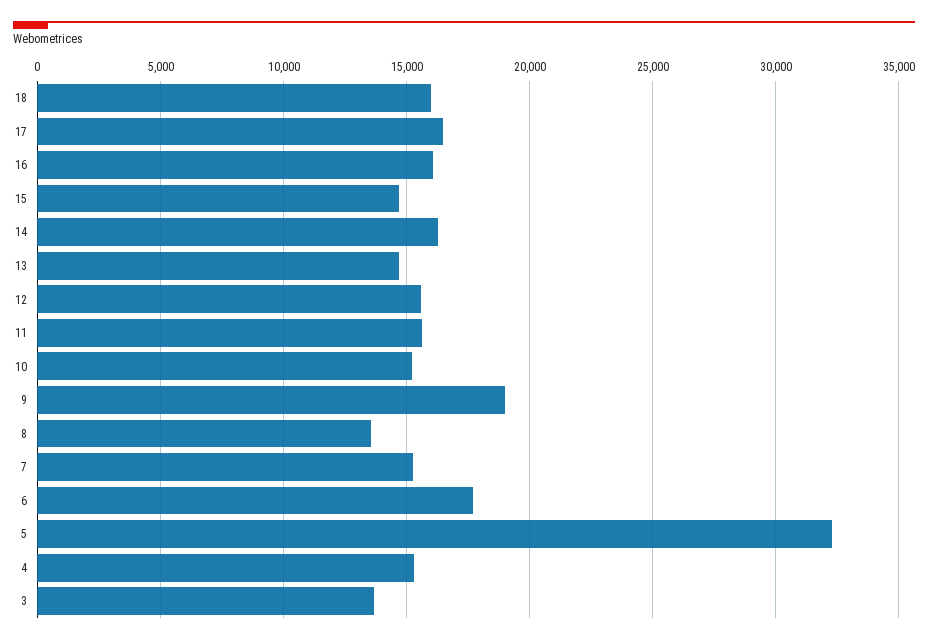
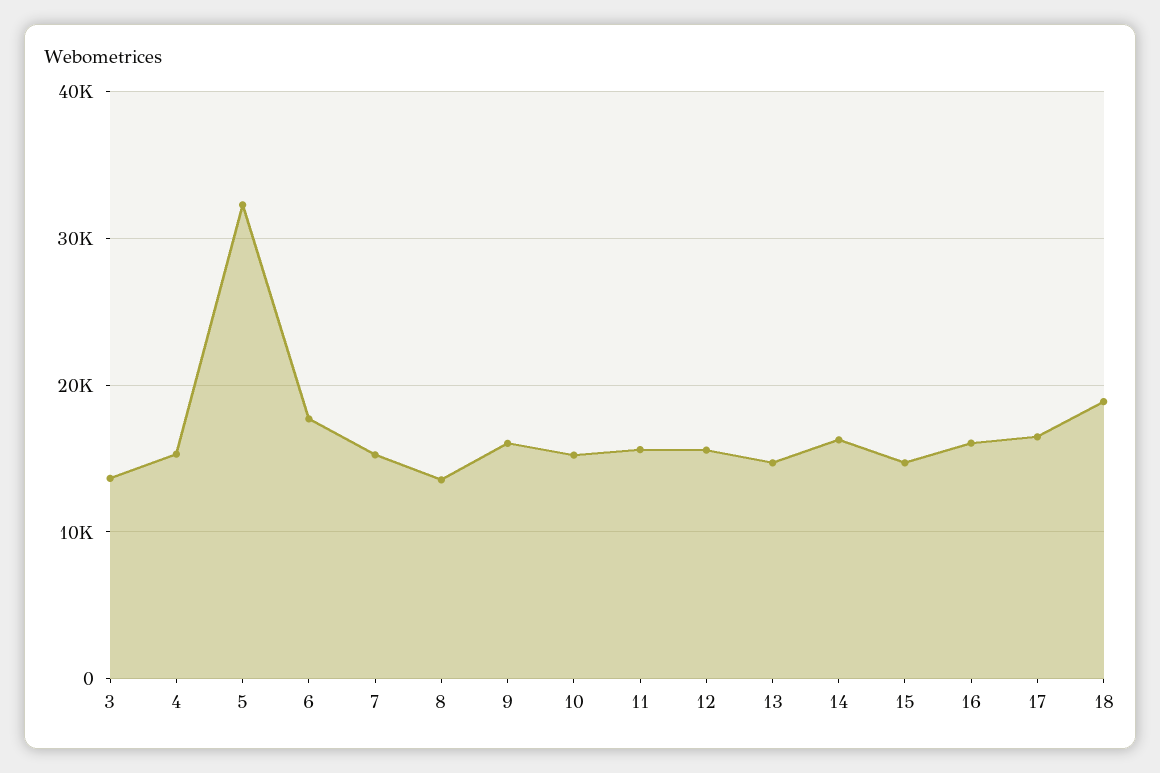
  {
-   "18": 16000,
+   "18": 19000,
    "17": 16500,
    "16": 16000,
    "15": 14500,
    "14": 16500,
    "13": 14500,
    "12": 15500,
    "11": 15500,
    "10": 15000,
-   "9": 19000,
+   "9": 16000,
    "8": 13500,
    "7": 15500,
    "6": 17500,
    "5": 32500,
    "4": 15500,
    "3": 13500
  }

